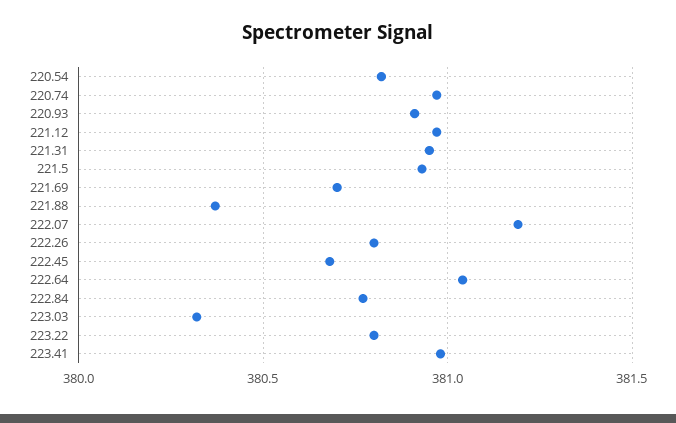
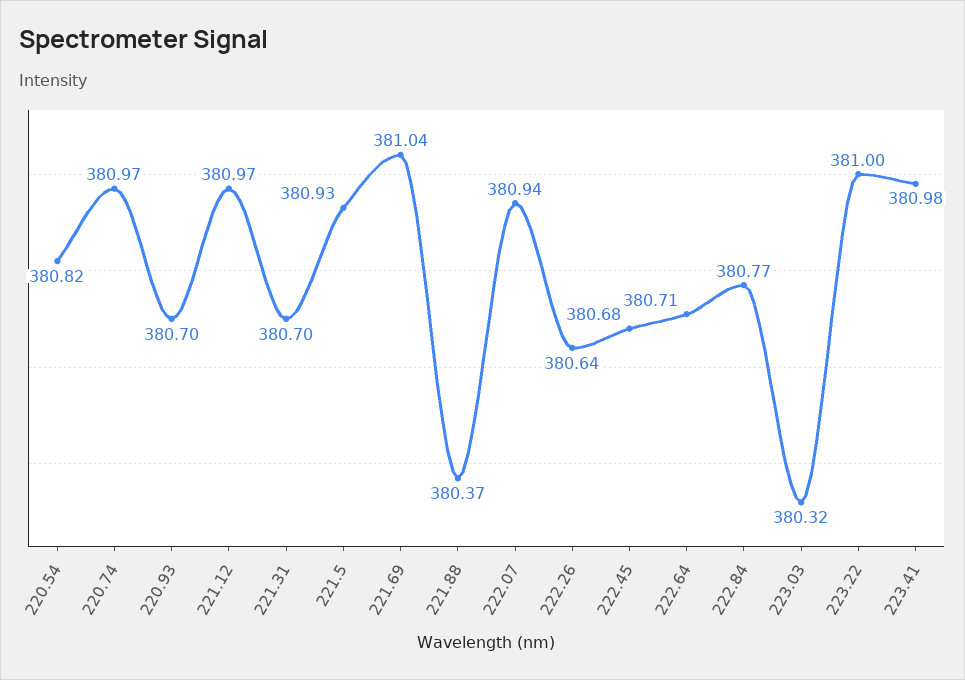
  {
    "220.54": 380.82,
    "220.74": 380.97,
-   "220.93": 380.9,
+   "220.93": 380.7,
    "221.12": 380.97,
-   "221.31": 380.95,
+   "221.31": 380.7,
    "221.5": 380.93,
-   "221.69": 380.7,
+   "221.69": 381.04,
    "221.88": 380.37,
-   "222.07": 381.2,
+   "222.07": 380.94,
-   "222.26": 380.8,
+   "222.26": 380.64,
    "222.45": 380.68,
-   "222.64": 381.05,
+   "222.64": 380.71,
    "222.84": 380.77,
    "223.03": 380.32,
-   "223.22": 380.8,
+   "223.22": 381,
    "223.41": 380.98
  }

